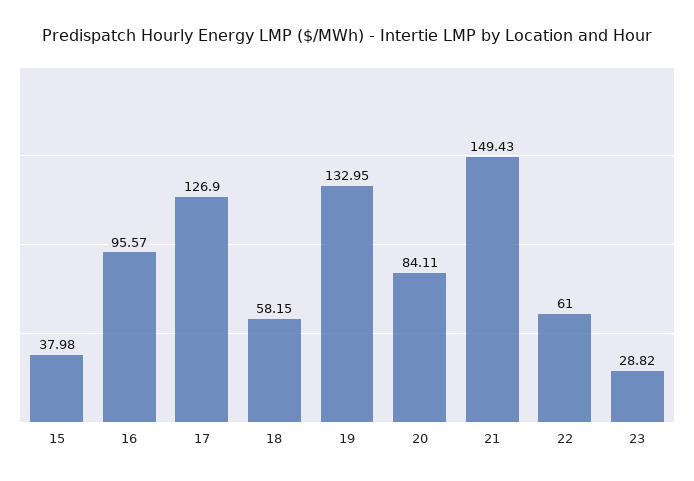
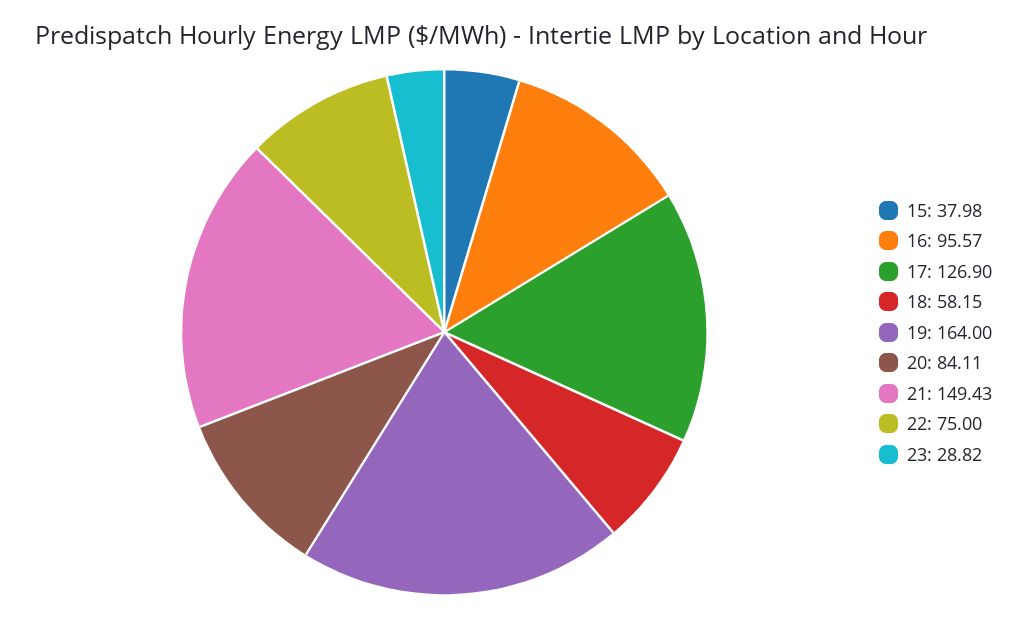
  {
    "15": 37.98,
    "16": 95.57,
    "17": 126.9,
    "18": 58.15,
-   "19": 132.95,
+   "19": 164,
    "20": 84.11,
    "21": 149.43,
-   "22": 61,
+   "22": 75,
    "23": 28.82
  }

